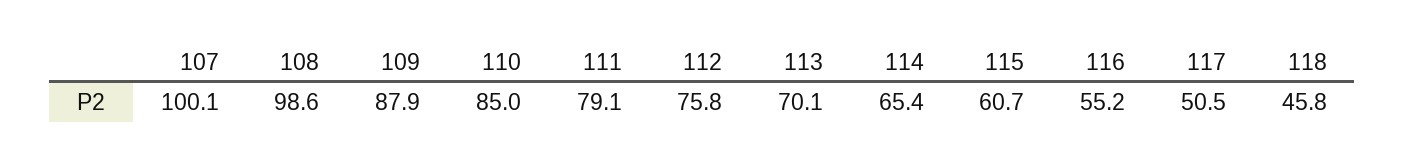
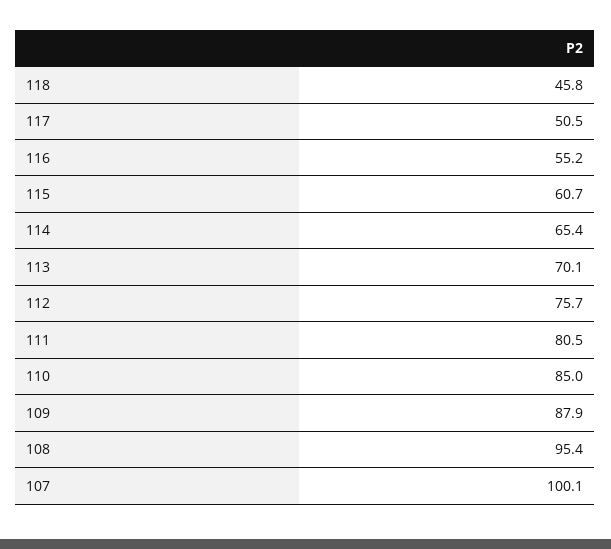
  {
    "107": 100.1,
-   "108": 98.6,
+   "108": 95.4,
    "109": 87.9,
    "110": 85,
-   "111": 79.1,
+   "111": 80.5,
-   "112": 75.8,
+   "112": 75.7,
    "113": 70.1,
    "114": 65.4,
    "115": 60.7,
    "116": 55.2,
    "117": 50.5,
    "118": 45.8
  }

